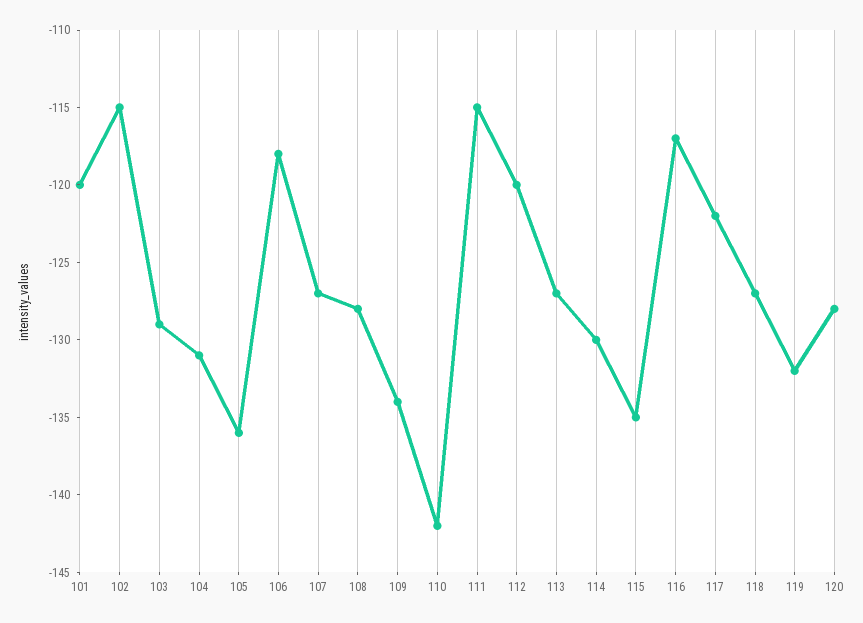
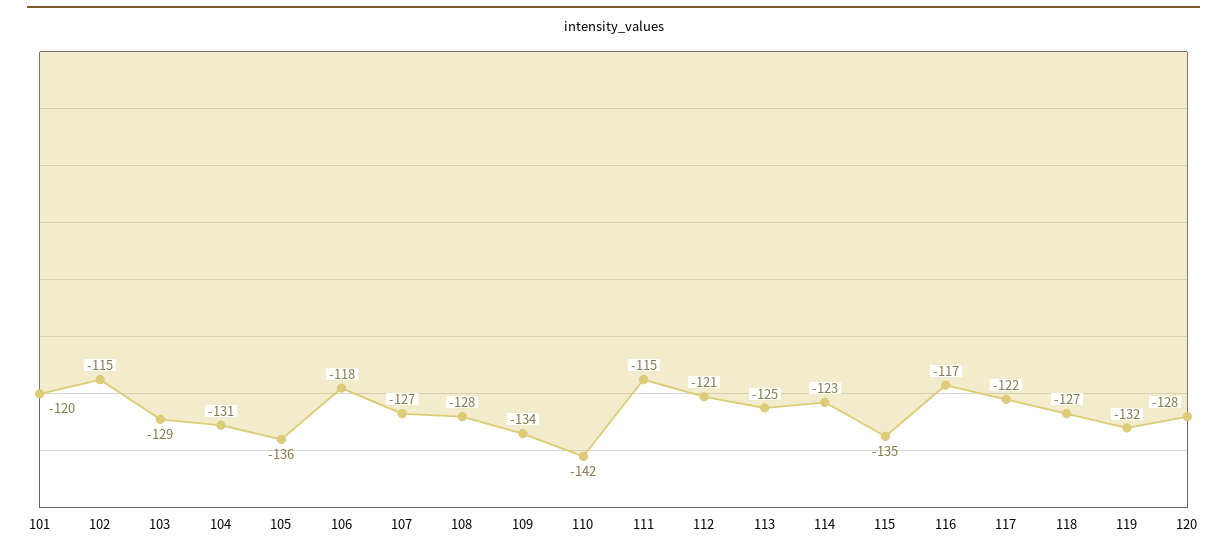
  {
    "101": -120,
    "102": -115,
    "103": -129,
    "104": -131,
    "105": -136,
    "106": -118,
    "107": -127,
    "108": -128,
    "109": -134,
    "110": -142,
    "111": -115,
-   "112": -120,
+   "112": -121,
-   "113": -127,
+   "113": -125,
-   "114": -130,
+   "114": -123,
    "115": -135,
    "116": -117,
    "117": -122,
    "118": -127,
    "119": -132,
    "120": -128
  }

